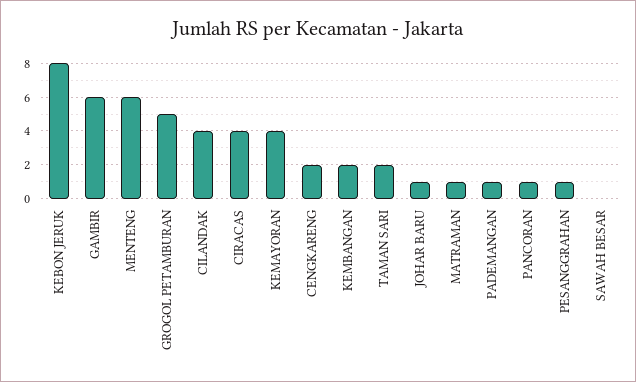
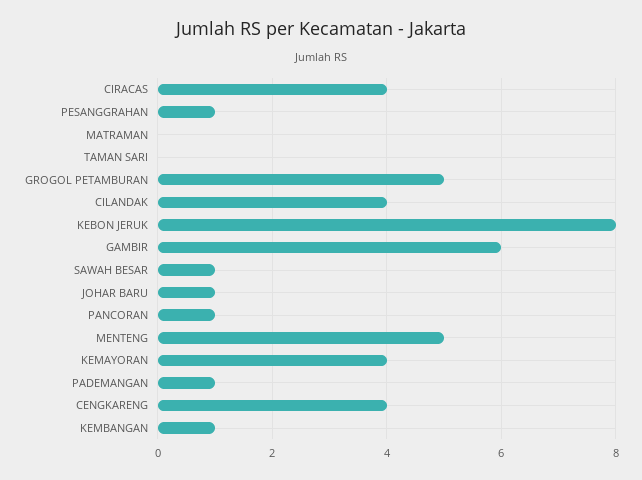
  {
    "KEBON JERUK": 8,
    "GAMBIR": 6,
-   "MENTENG": 6,
+   "MENTENG": 5,
    "GROGOL PETAMBURAN": 5,
    "CILANDAK": 4,
    "CIRACAS": 4,
    "KEMAYORAN": 4,
-   "CENGKARENG": 2,
+   "CENGKARENG": 4,
-   "KEMBANGAN": 2,
+   "KEMBANGAN": 1,
-   "TAMAN SARI": 2,
+   "TAMAN SARI": 0,
    "JOHAR BARU": 1,
-   "MATRAMAN": 1,
+   "MATRAMAN": 0,
    "PADEMANGAN": 1,
    "PANCORAN": 1,
    "PESANGGRAHAN": 1,
-   "SAWAH BESAR": 0
+   "SAWAH BESAR": 1
  }

